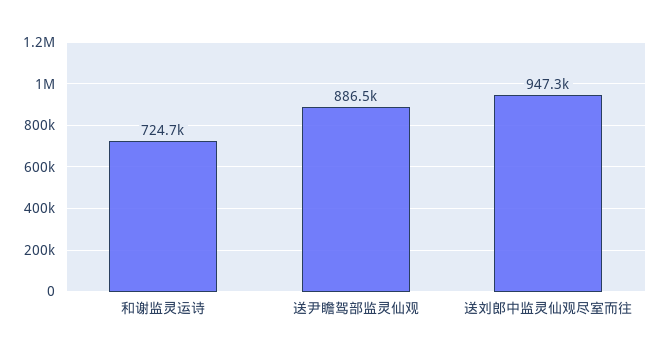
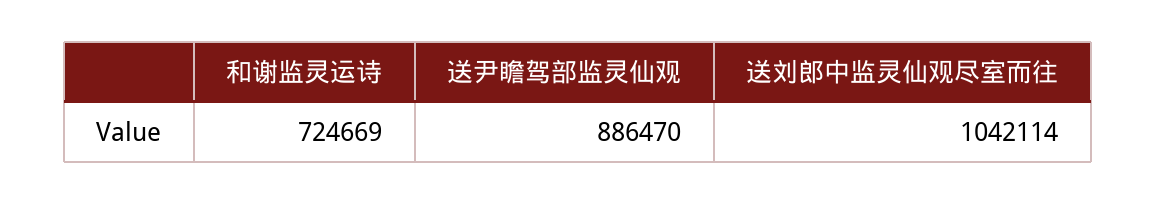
  {
    "和谢监灵运诗": 724669,
    "送尹瞻驾部监灵仙观": 886470,
-   "送刘郎中监灵仙观尽室而往": 947300
+   "送刘郎中监灵仙观尽室而往": 1042114
  }

